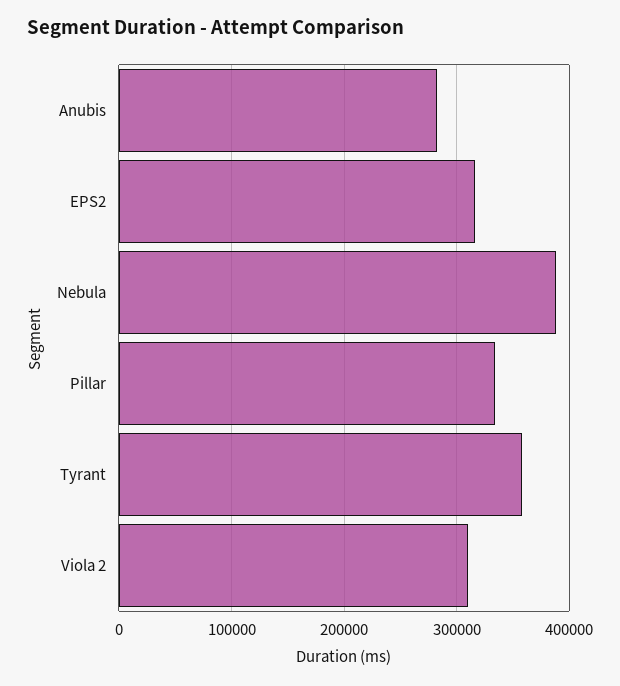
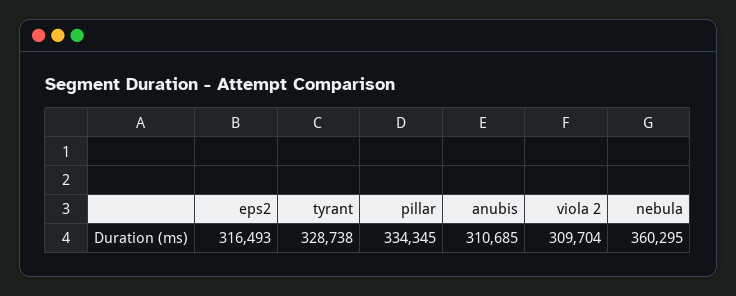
  {
-   "Anubis": 280000,
+   "Anubis": 310685,
    "EPS2": 316493,
-   "Nebula": 390000,
+   "Nebula": 360295,
    "Pillar": 334345,
-   "Tyrant": 360000,
+   "Tyrant": 328738,
    "Viola 2": 309704
  }

